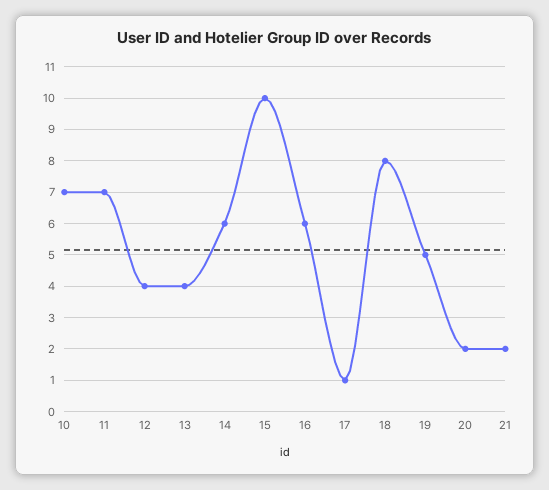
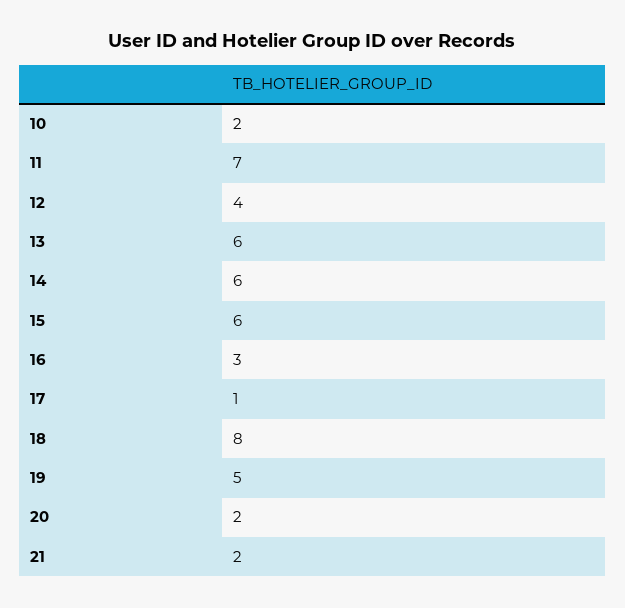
  {
-   "10": 7,
+   "10": 2,
    "11": 7,
    "12": 4,
-   "13": 4,
+   "13": 6,
    "14": 6,
-   "15": 10,
+   "15": 6,
-   "16": 6,
+   "16": 3,
    "17": 1,
    "18": 8,
    "19": 5,
    "20": 2,
    "21": 2
  }

